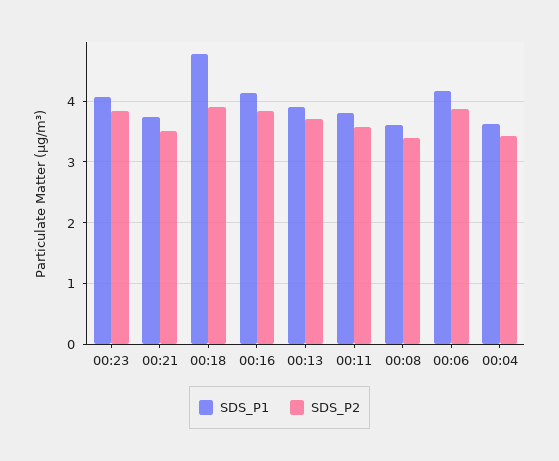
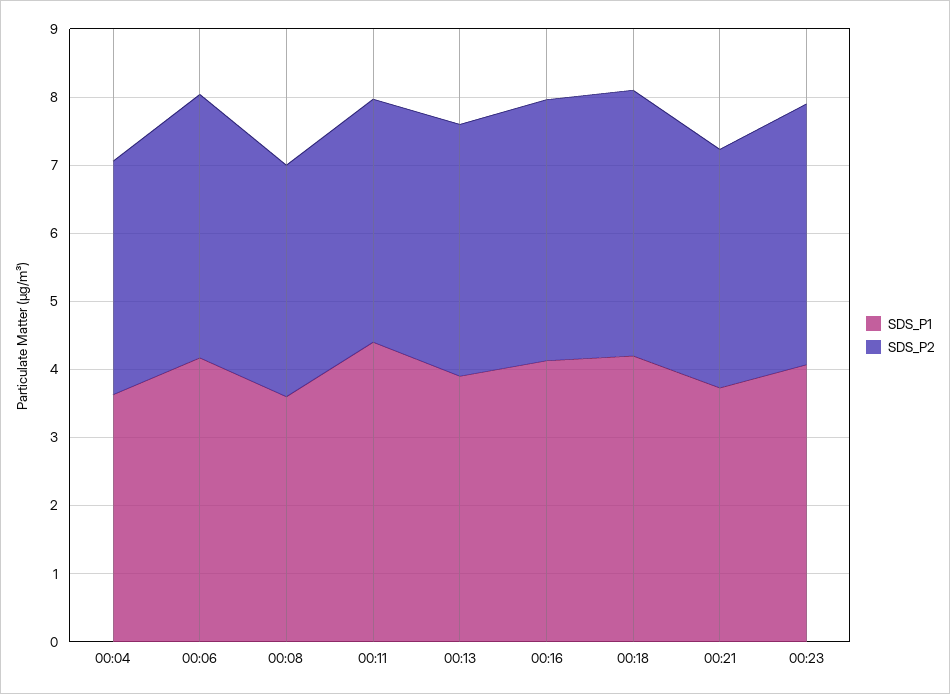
  {
    "SDS_P1": {
      "00:23": 4.1,
      "00:21": 3.7,
-     "00:18": 4.8,
+     "00:18": 4.2,
      "00:16": 4.1,
      "00:13": 3.9,
-     "00:11": 3.8,
+     "00:11": 4.4,
      "00:08": 3.6,
      "00:06": 4.2,
      "00:04": 3.6
    },
    "SDS_P2": {
      "00:23": 3.8,
      "00:21": 3.5,
      "00:18": 3.9,
      "00:16": 3.8,
      "00:13": 3.7,
      "00:11": 3.6,
      "00:08": 3.4,
      "00:06": 3.9,
      "00:04": 3.4
    }
  }

